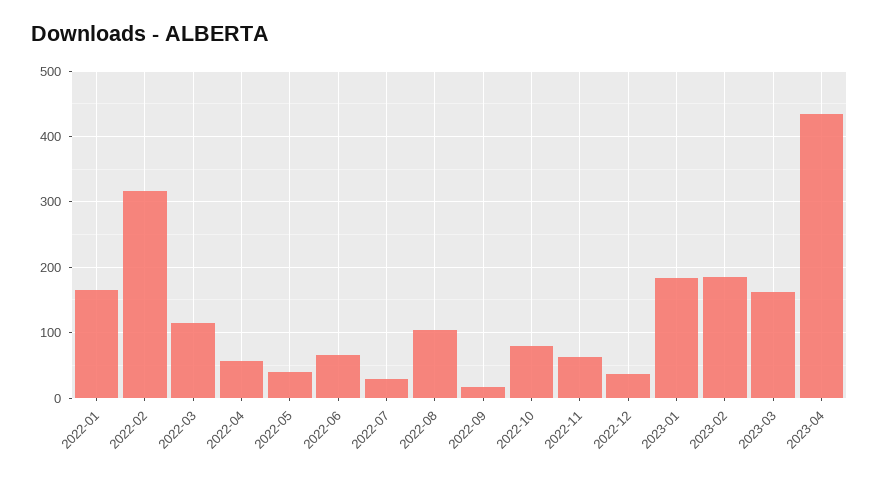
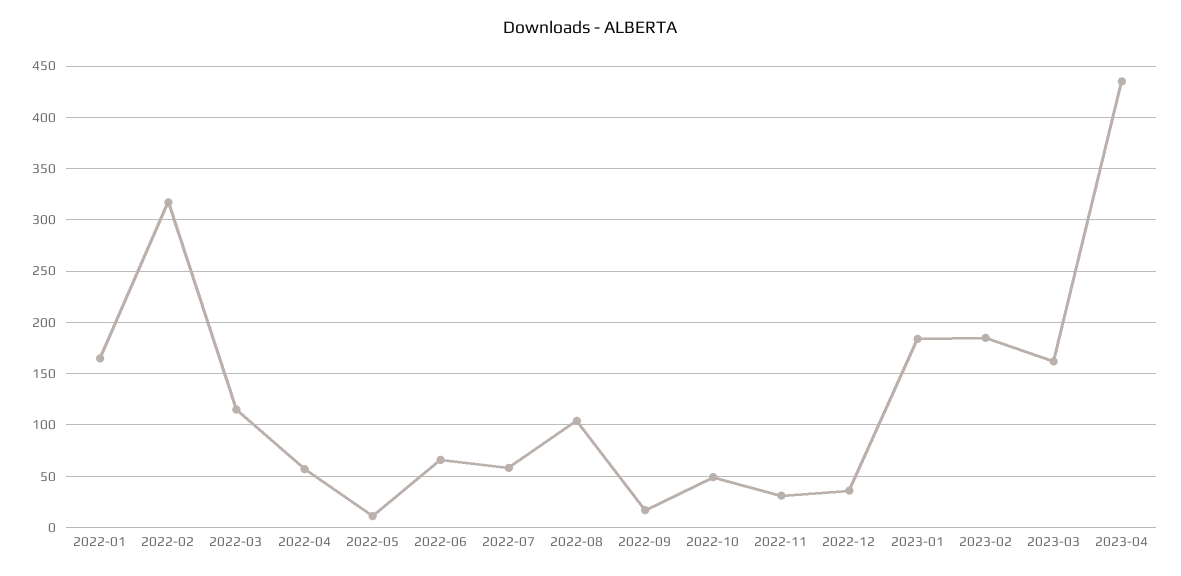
  {
    "2022-01": 170,
    "2022-02": 320,
    "2022-03": 120,
    "2022-04": 60,
-   "2022-05": 40,
+   "2022-05": 10,
    "2022-06": 70,
-   "2022-07": 30,
+   "2022-07": 60,
    "2022-08": 100,
    "2022-09": 20,
-   "2022-10": 80,
+   "2022-10": 50,
-   "2022-11": 60,
+   "2022-11": 30,
    "2022-12": 40,
    "2023-01": 180,
    "2023-02": 190,
    "2023-03": 160,
    "2023-04": 440
  }

